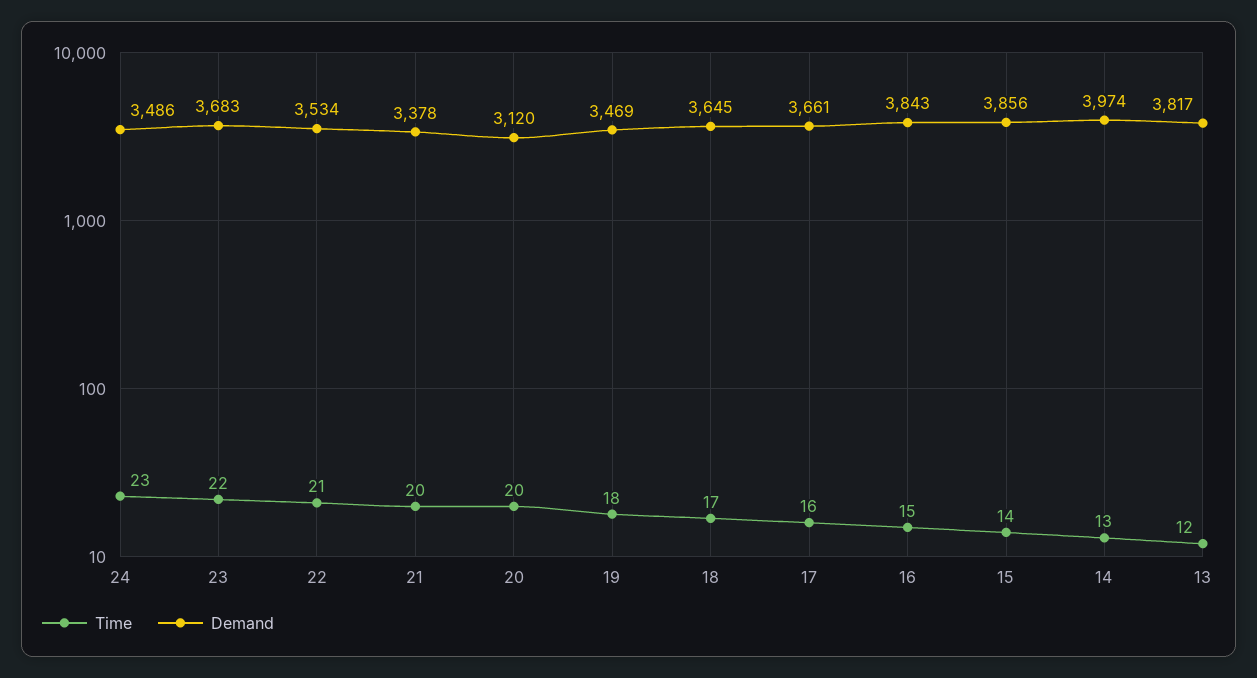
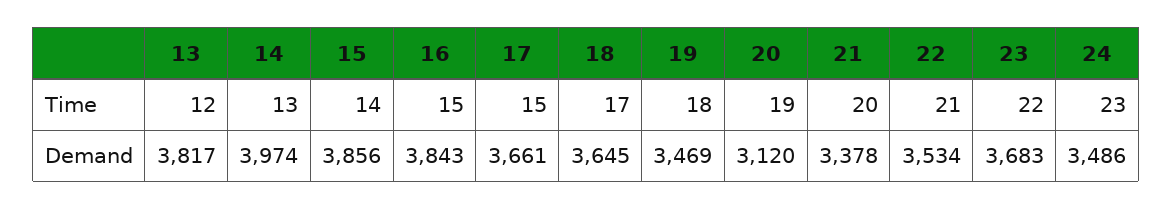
  {
    "Time": {
      "24": 23,
      "23": 22,
      "22": 21,
      "21": 20,
-     "20": 20,
+     "20": 19,
      "19": 18,
      "18": 17,
-     "17": 16,
+     "17": 15,
      "16": 15,
      "15": 14,
      "14": 13,
      "13": 12
    },
    "Demand": {
      "24": 3486,
      "23": 3683,
      "22": 3534,
      "21": 3378,
      "20": 3120,
      "19": 3469,
      "18": 3645,
      "17": 3661,
      "16": 3843,
      "15": 3856,
      "14": 3974,
      "13": 3817
    }
  }

